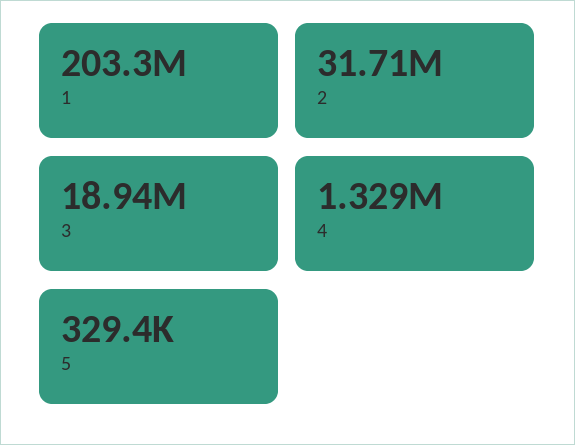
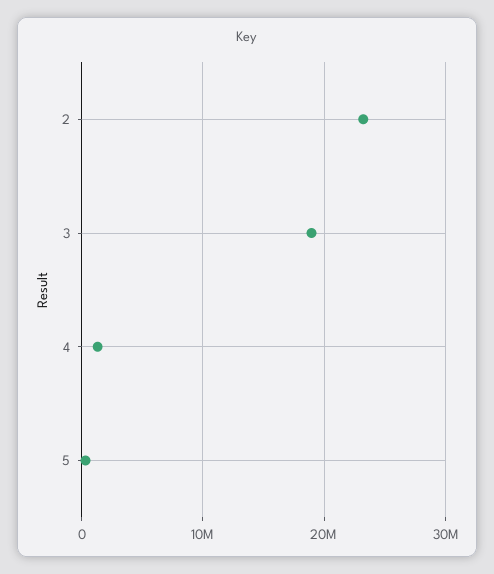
  {
-   "1": 203300000,
-   "2": 31710000,
+   "2": 23000000,
    "3": 18940000,
    "4": 1329000,
    "5": 329400
  }

